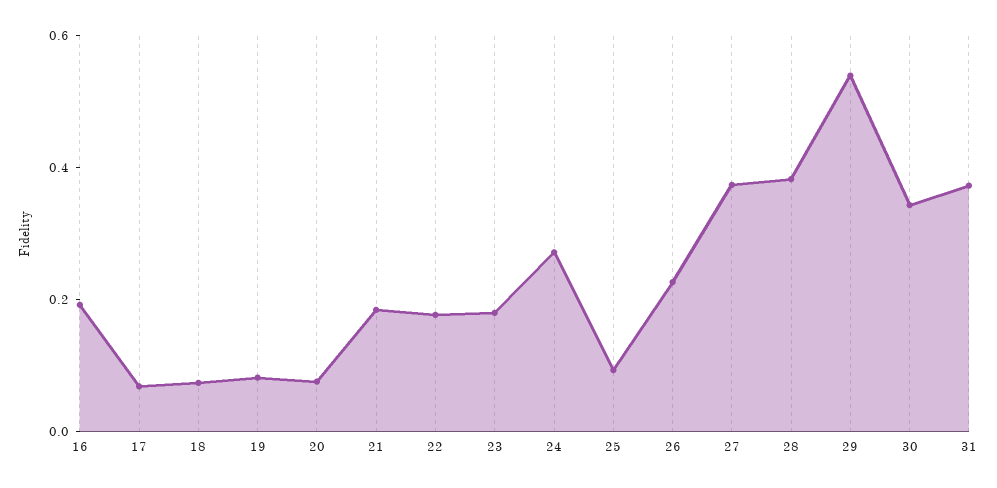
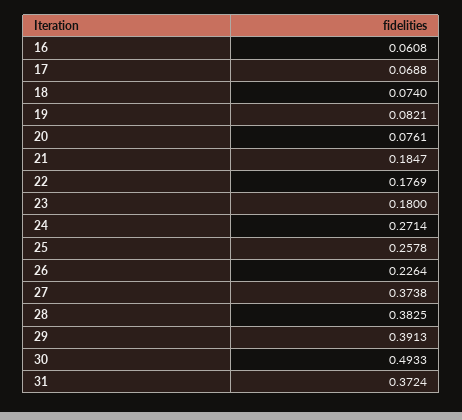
  {
-   "16": 0.2,
+   "16": 0.0608,
    "17": 0.0688,
    "18": 0.074,
    "19": 0.0821,
    "20": 0.0761,
    "21": 0.1847,
    "22": 0.1769,
    "23": 0.18,
    "24": 0.2714,
-   "25": 0.1,
+   "25": 0.2578,
    "26": 0.2264,
    "27": 0.3738,
    "28": 0.3825,
-   "29": 0.55,
+   "29": 0.3913,
-   "30": 0.35,
+   "30": 0.4933,
    "31": 0.3724
  }

